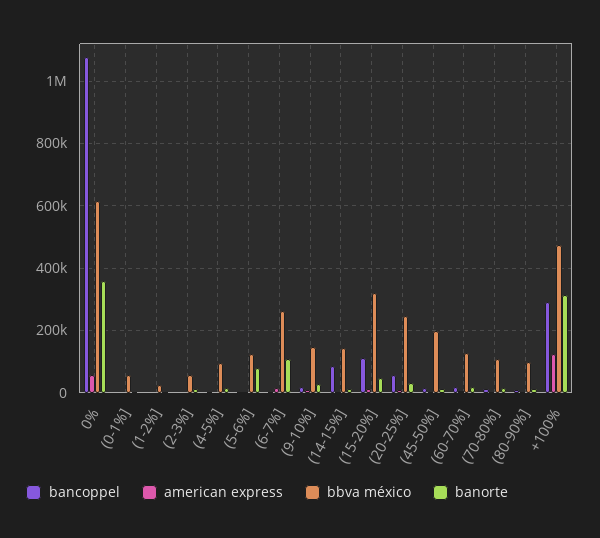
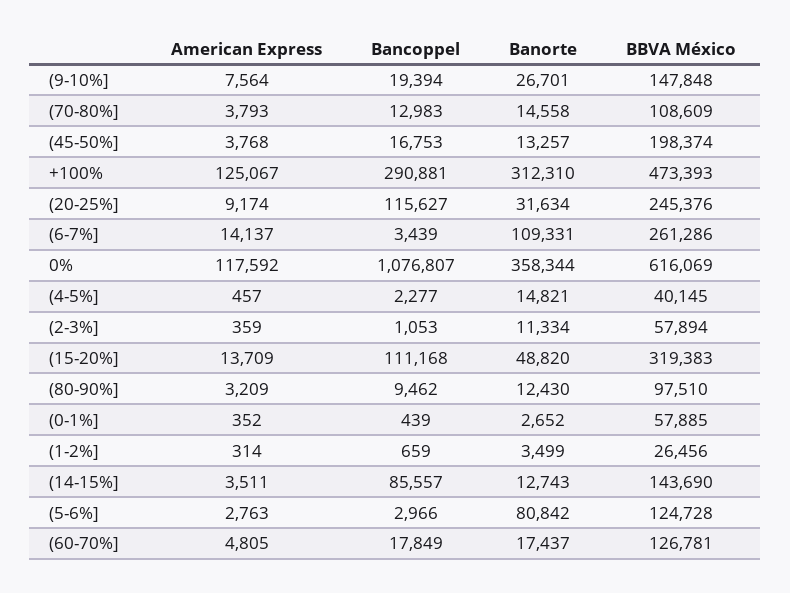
  {
    "bancoppel": {
      "0%": 1076807,
      "(0-1%]": 439,
      "(1-2%]": 659,
      "(2-3%]": 1053,
      "(4-5%]": 2277,
      "(5-6%]": 2966,
      "(6-7%]": 3439,
      "(9-10%]": 19394,
      "(14-15%]": 85557,
      "(15-20%]": 111168,
-     "(20-25%]": 60000,
+     "(20-25%]": 115627,
      "(45-50%]": 16753,
      "(60-70%]": 17849,
      "(70-80%]": 12983,
      "(80-90%]": 9462,
      "+100%": 290881
    },
    "american express": {
-     "0%": 60000,
+     "0%": 117592,
      "(0-1%]": 352,
      "(1-2%]": 314,
      "(2-3%]": 359,
      "(4-5%]": 457,
      "(5-6%]": 2763,
      "(6-7%]": 14137,
      "(9-10%]": 7564,
      "(14-15%]": 3511,
      "(15-20%]": 13709,
      "(20-25%]": 9174,
      "(45-50%]": 3768,
      "(60-70%]": 4805,
      "(70-80%]": 3793,
      "(80-90%]": 3209,
      "+100%": 125067
    },
    "bbva méxico": {
      "0%": 616069,
      "(0-1%]": 57885,
      "(1-2%]": 26456,
      "(2-3%]": 57894,
-     "(4-5%]": 100000,
+     "(4-5%]": 40145,
      "(5-6%]": 124728,
      "(6-7%]": 261286,
      "(9-10%]": 147848,
      "(14-15%]": 143690,
      "(15-20%]": 319383,
      "(20-25%]": 245376,
      "(45-50%]": 198374,
      "(60-70%]": 126781,
      "(70-80%]": 108609,
      "(80-90%]": 97510,
      "+100%": 473393
    },
    "banorte": {
      "0%": 358344,
      "(0-1%]": 2652,
      "(1-2%]": 3499,
      "(2-3%]": 11334,
      "(4-5%]": 14821,
      "(5-6%]": 80842,
      "(6-7%]": 109331,
      "(9-10%]": 26701,
      "(14-15%]": 12743,
      "(15-20%]": 48820,
      "(20-25%]": 31634,
      "(45-50%]": 13257,
      "(60-70%]": 17437,
      "(70-80%]": 14558,
      "(80-90%]": 12430,
      "+100%": 312310
    }
  }

